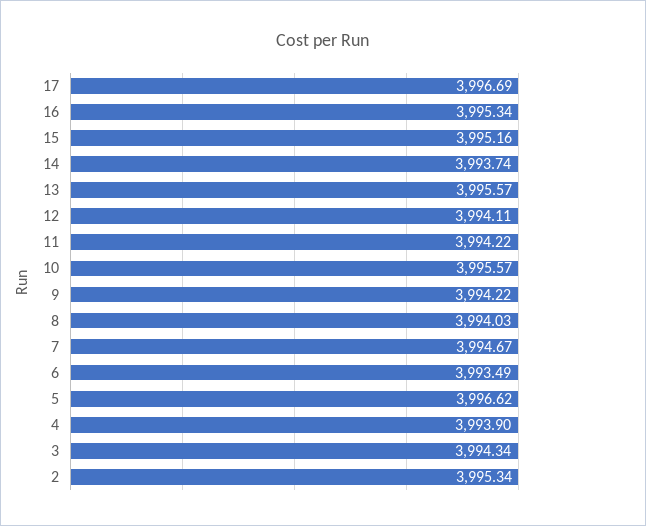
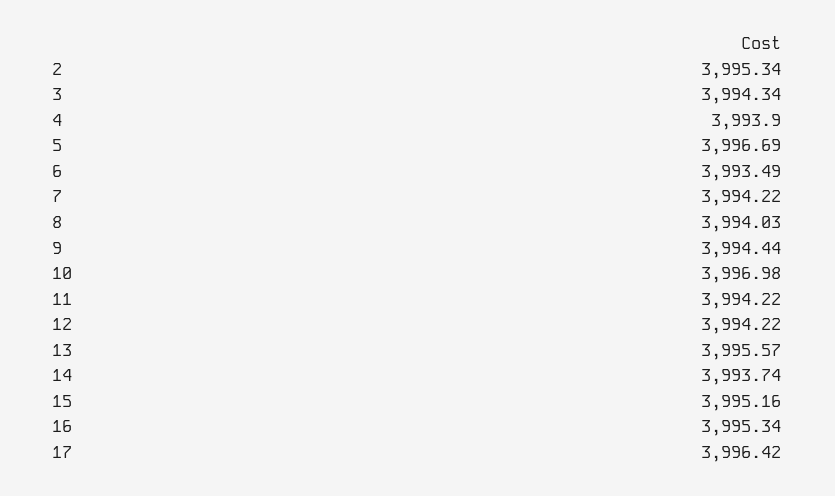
  {
-   "17": 3996.69,
+   "17": 3996.42,
    "16": 3995.34,
    "15": 3995.16,
    "14": 3993.74,
    "13": 3995.57,
-   "12": 3994.11,
+   "12": 3994.22,
    "11": 3994.22,
-   "10": 3995.57,
+   "10": 3996.98,
-   "9": 3994.22,
+   "9": 3994.44,
    "8": 3994.03,
-   "7": 3994.67,
+   "7": 3994.22,
    "6": 3993.49,
-   "5": 3996.62,
+   "5": 3996.69,
    "4": 3993.9,
    "3": 3994.34,
    "2": 3995.34
  }

